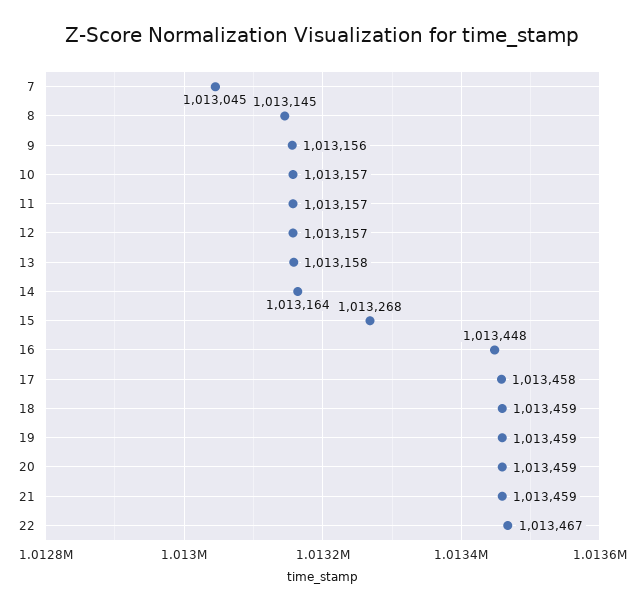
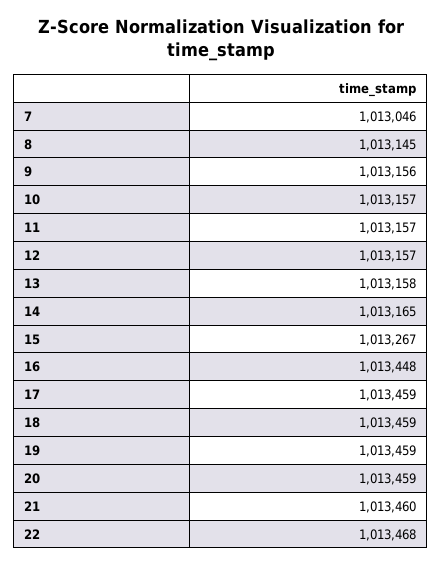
  {
-   "7": 1013045,
+   "7": 1013046,
    "8": 1013145,
    "9": 1013156,
    "10": 1013157,
    "11": 1013157,
    "12": 1013157,
    "13": 1013158,
-   "14": 1013164,
+   "14": 1013165,
-   "15": 1013268,
+   "15": 1013267,
    "16": 1013448,
-   "17": 1013458,
+   "17": 1013459,
    "18": 1013459,
    "19": 1013459,
    "20": 1013459,
-   "21": 1013459,
+   "21": 1013460,
-   "22": 1013467
+   "22": 1013468
  }

